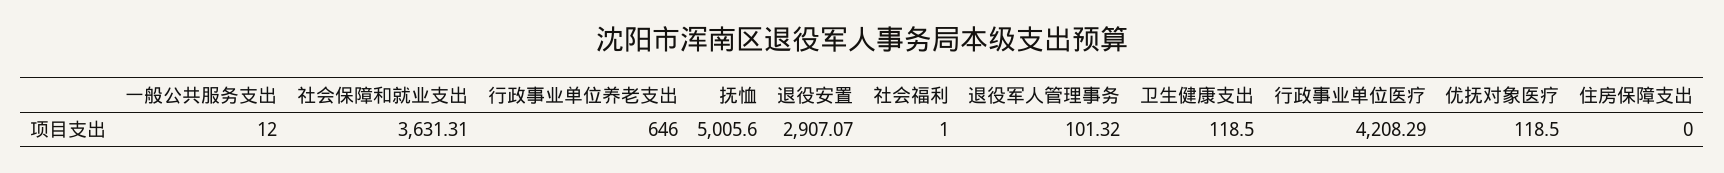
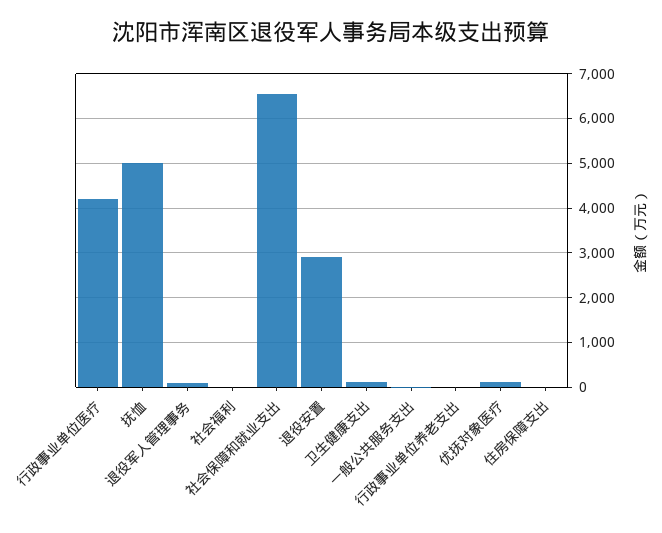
  {
    "一般公共服务支出": 12,
-   "社会保障和就业支出": 3631.31,
+   "社会保障和就业支出": 6600,
-   "行政事业单位养老支出": 646,
+   "行政事业单位养老支出": 0,
    "抚恤": 5005.6,
    "退役安置": 2907.07,
    "社会福利": 1,
    "退役军人管理事务": 101.32,
    "卫生健康支出": 118.5,
    "行政事业单位医疗": 4208.29,
    "优抚对象医疗": 118.5,
    "住房保障支出": 0
  }

